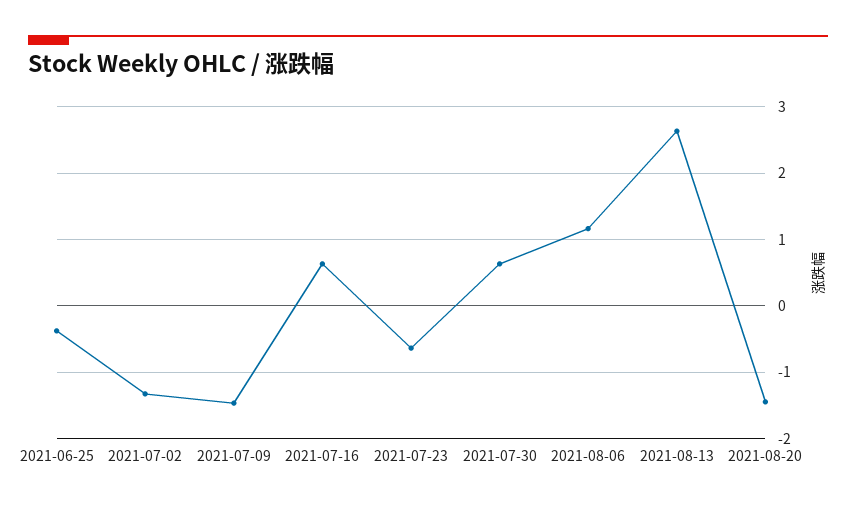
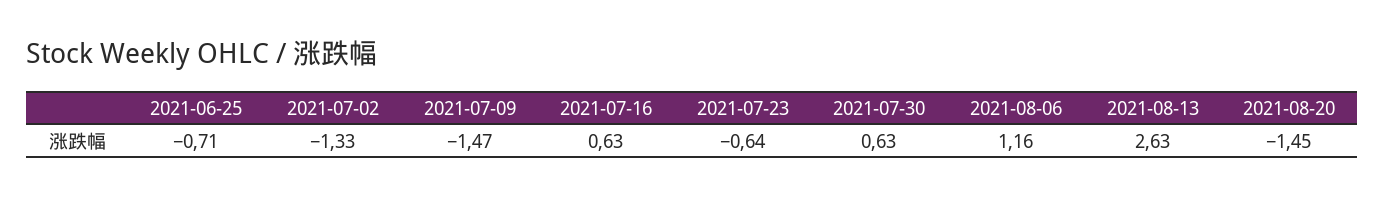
  {
-   "2021-06-25": -0.4,
+   "2021-06-25": -0.71,
    "2021-07-02": -1.33,
    "2021-07-09": -1.47,
    "2021-07-16": 0.63,
    "2021-07-23": -0.64,
    "2021-07-30": 0.63,
    "2021-08-06": 1.16,
    "2021-08-13": 2.63,
    "2021-08-20": -1.45
  }

